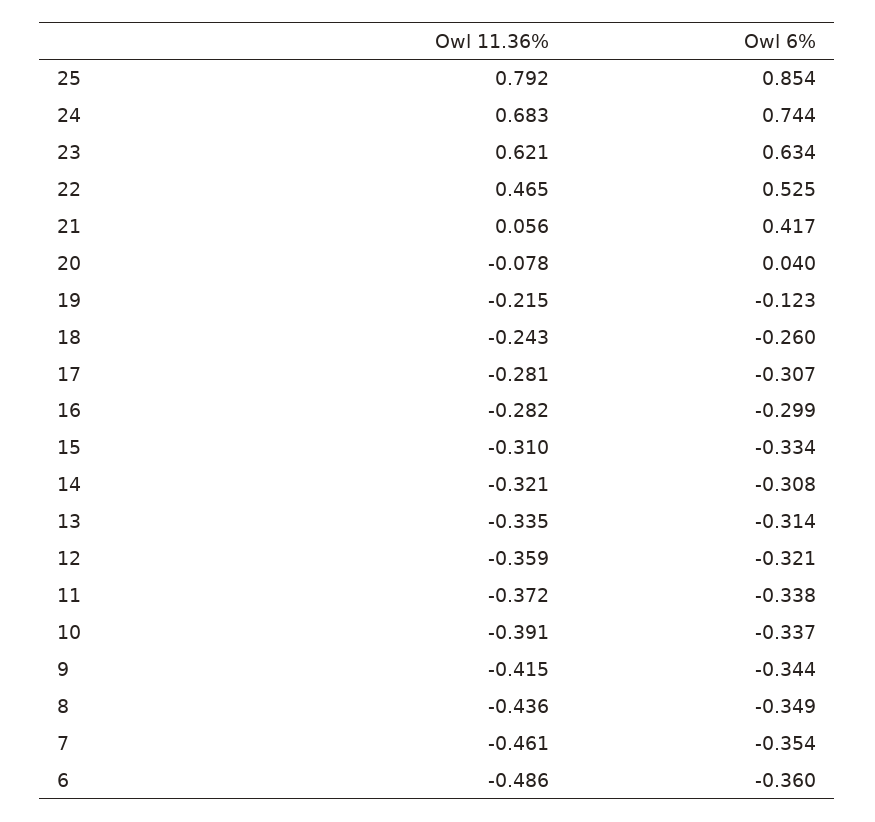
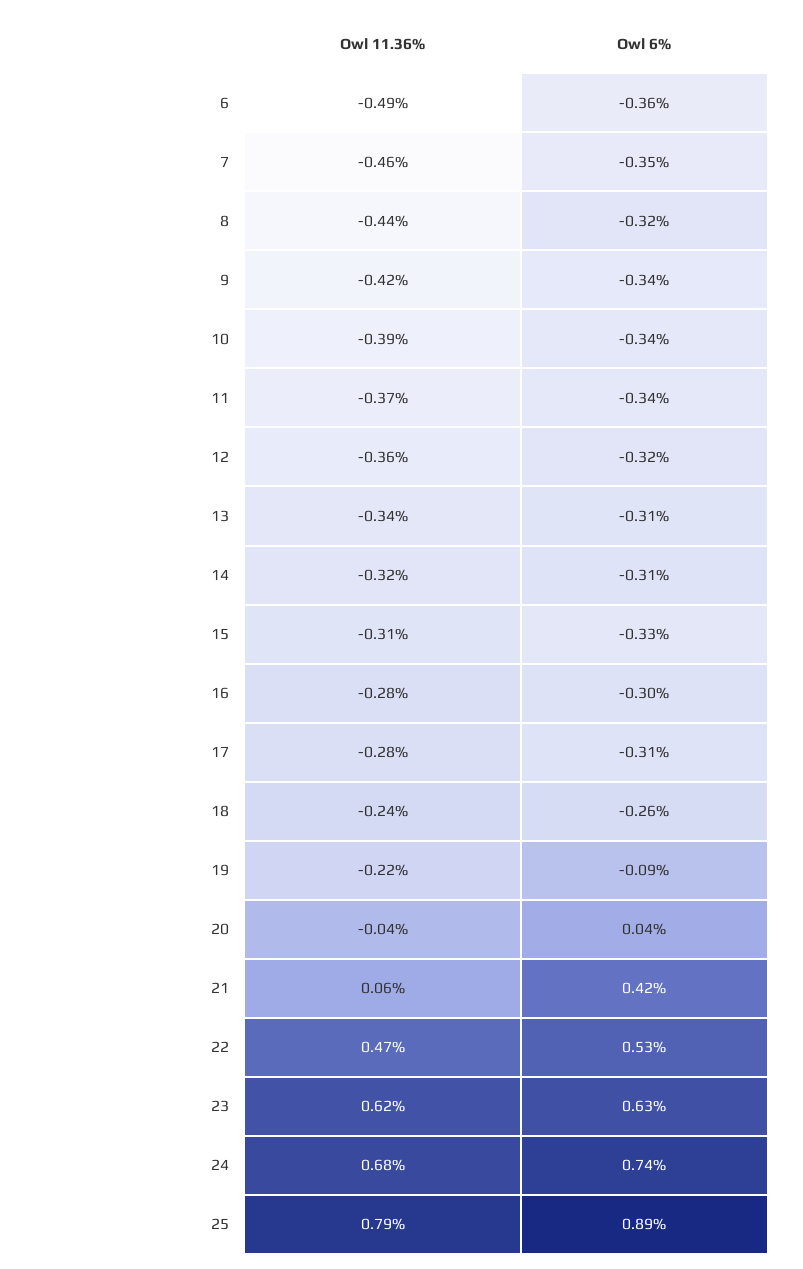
  {
    "Owl 11.36%": {
      "25": 0.792,
      "24": 0.683,
      "23": 0.621,
      "22": 0.465,
      "21": 0.056,
-     "20": -0.078,
+     "20": -0.04,
      "19": -0.215,
      "18": -0.243,
      "17": -0.281,
      "16": -0.282,
      "15": -0.31,
      "14": -0.321,
      "13": -0.335,
      "12": -0.359,
      "11": -0.372,
      "10": -0.391,
      "9": -0.415,
      "8": -0.436,
      "7": -0.461,
      "6": -0.486
    },
    "Owl 6%": {
-     "25": 0.854,
+     "25": 0.89,
      "24": 0.744,
      "23": 0.634,
      "22": 0.525,
      "21": 0.417,
      "20": 0.04,
-     "19": -0.123,
+     "19": -0.09,
      "18": -0.26,
      "17": -0.307,
      "16": -0.299,
      "15": -0.334,
      "14": -0.308,
      "13": -0.314,
      "12": -0.321,
      "11": -0.338,
      "10": -0.337,
      "9": -0.344,
-     "8": -0.349,
+     "8": -0.32,
      "7": -0.354,
      "6": -0.36
    }
  }

